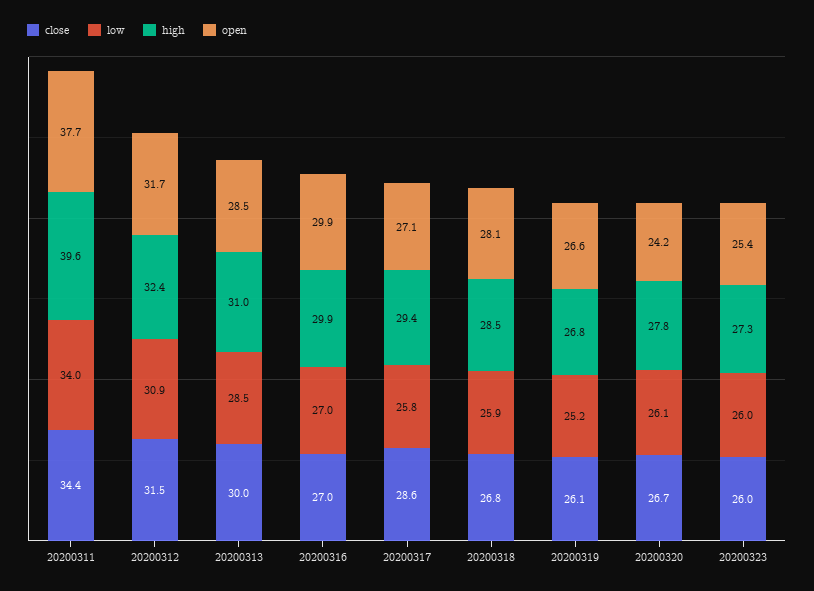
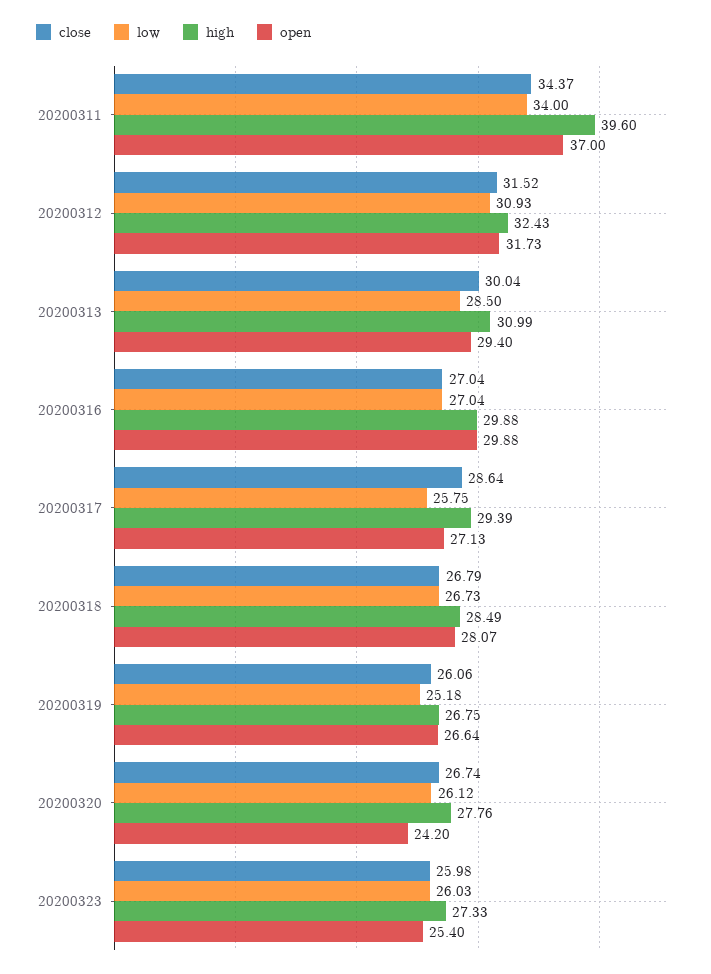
  {
    "close": {
      "20200311": 34.37,
      "20200312": 31.52,
      "20200313": 30.04,
      "20200316": 27.04,
      "20200317": 28.64,
      "20200318": 26.79,
      "20200319": 26.06,
      "20200320": 26.74,
      "20200323": 25.98
    },
    "low": {
      "20200311": 34,
      "20200312": 30.93,
      "20200313": 28.5,
      "20200316": 27.04,
      "20200317": 25.75,
-     "20200318": 25.9,
+     "20200318": 26.73,
      "20200319": 25.18,
      "20200320": 26.12,
      "20200323": 26.03
    },
    "high": {
      "20200311": 39.6,
      "20200312": 32.43,
      "20200313": 30.99,
      "20200316": 29.88,
      "20200317": 29.39,
      "20200318": 28.49,
      "20200319": 26.75,
      "20200320": 27.76,
      "20200323": 27.33
    },
    "open": {
-     "20200311": 37.7,
+     "20200311": 37,
      "20200312": 31.73,
-     "20200313": 28.5,
+     "20200313": 29.4,
      "20200316": 29.88,
      "20200317": 27.13,
      "20200318": 28.07,
      "20200319": 26.64,
      "20200320": 24.2,
      "20200323": 25.4
    }
  }

